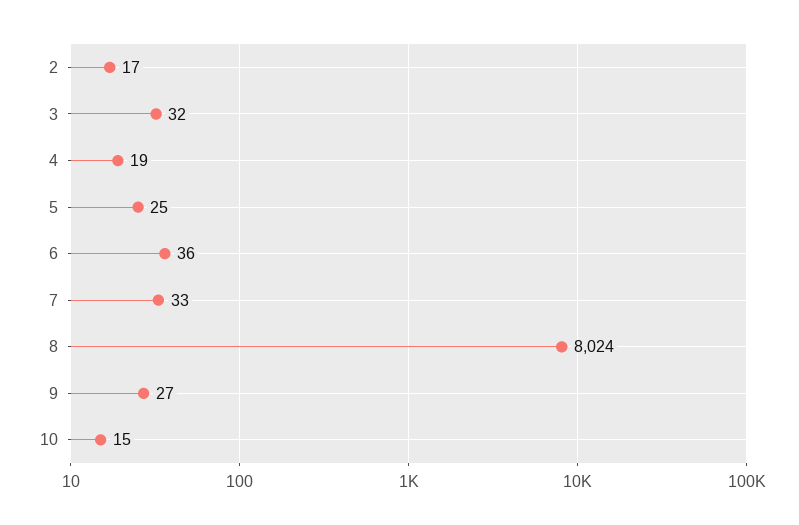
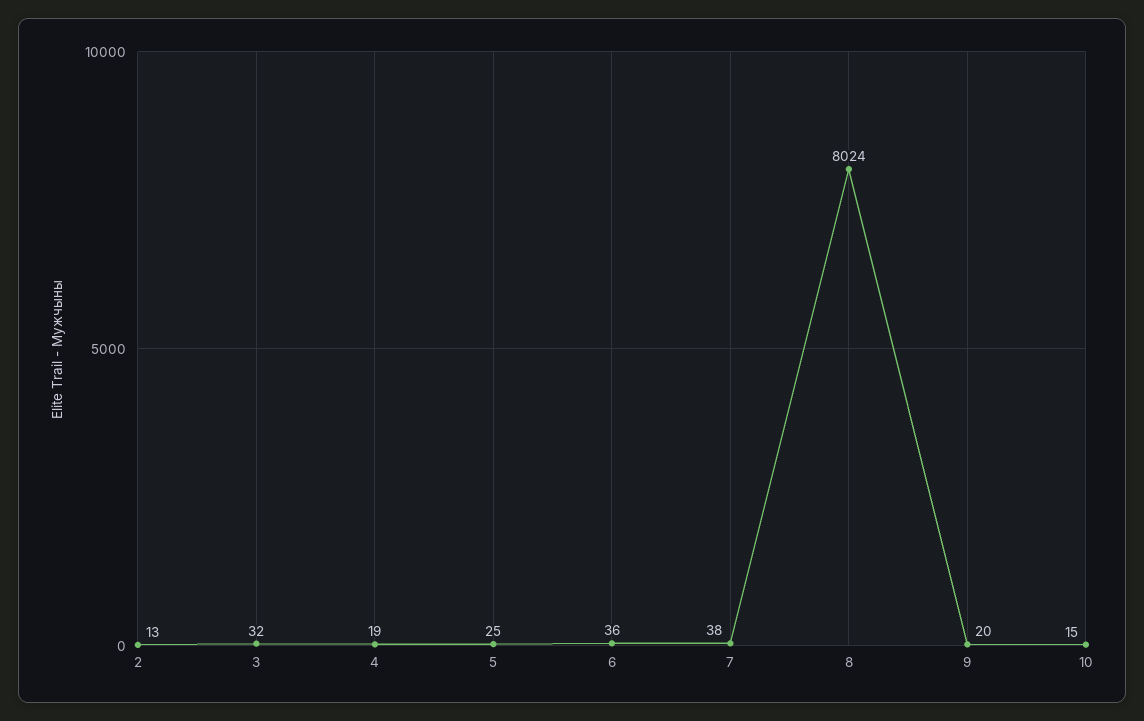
  {
-   "2": 17,
+   "2": 13,
    "3": 32,
    "4": 19,
    "5": 25,
    "6": 36,
-   "7": 33,
+   "7": 38,
    "8": 8024,
-   "9": 27,
+   "9": 20,
    "10": 15
  }

